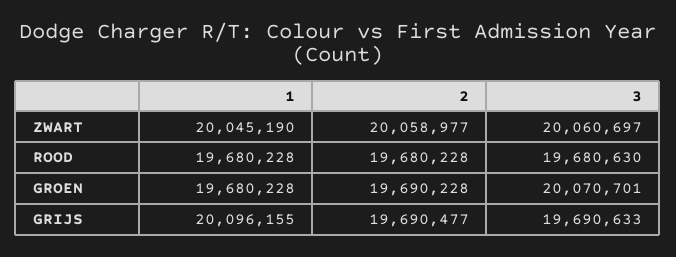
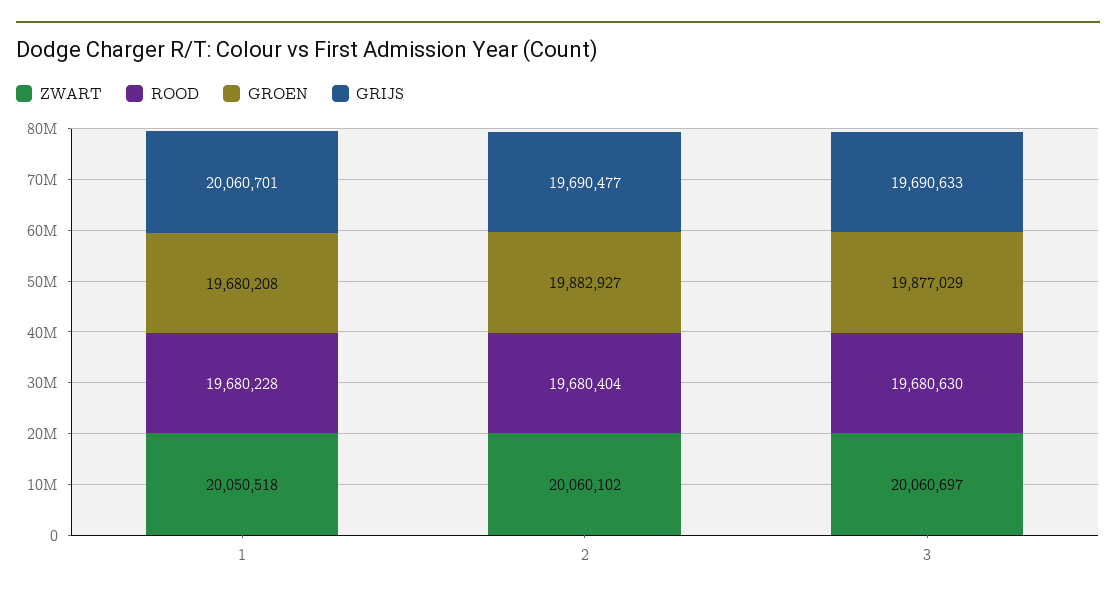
  {
    "ZWART": {
-     "1": 20045190,
+     "1": 20050518,
-     "2": 20058977,
+     "2": 20060102,
      "3": 20060697
    },
    "ROOD": {
      "1": 19680228,
-     "2": 19680228,
+     "2": 19680404,
      "3": 19680630
    },
    "GROEN": {
-     "1": 19680228,
+     "1": 19680208,
-     "2": 19690228,
+     "2": 19882927,
-     "3": 20070701
+     "3": 19877029
    },
    "GRIJS": {
-     "1": 20096155,
+     "1": 20060701,
      "2": 19690477,
      "3": 19690633
    }
  }

